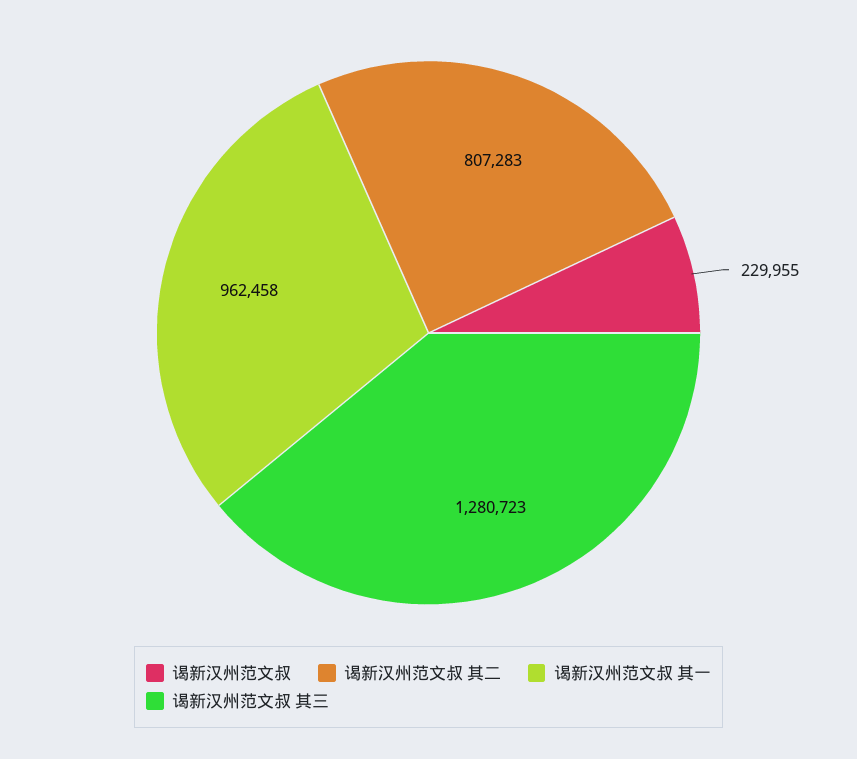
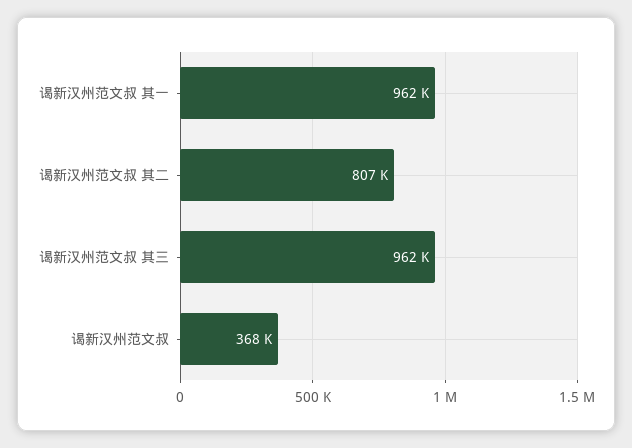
  {
-   "谒新汉州范文叔": 229955,
+   "谒新汉州范文叔": 368000,
    "谒新汉州范文叔 其二": 807283,
    "谒新汉州范文叔 其一": 962458,
-   "谒新汉州范文叔 其三": 1280723
+   "谒新汉州范文叔 其三": 962000
  }

